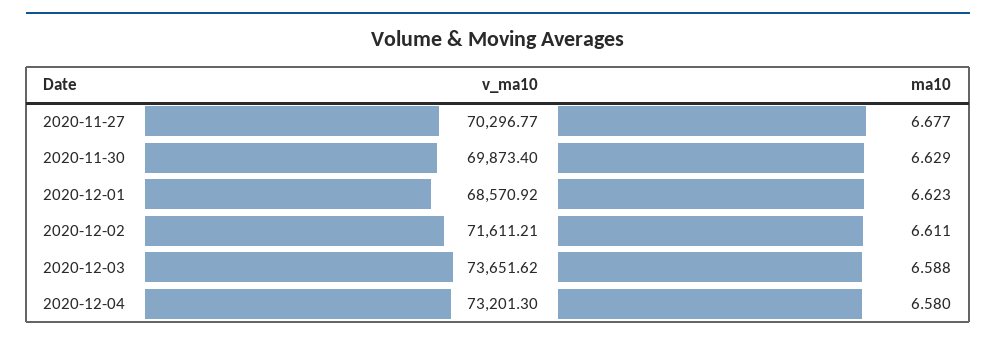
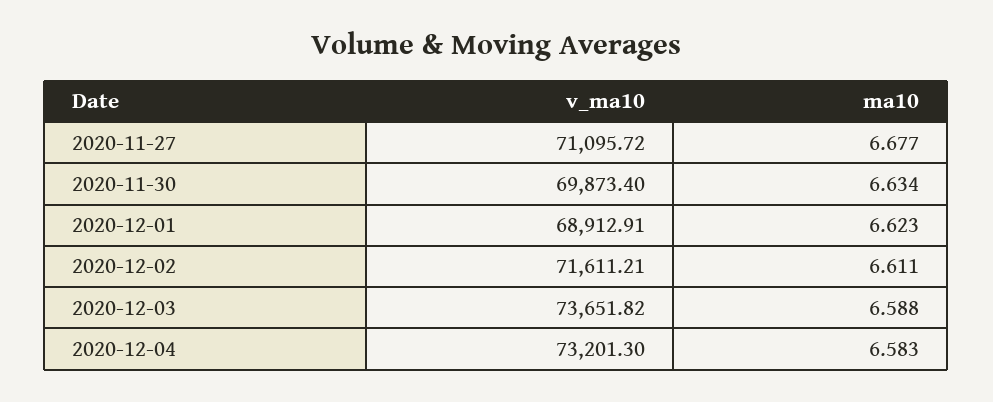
  {
    "v_ma10": {
-     "2020-11-27": 70296.77,
+     "2020-11-27": 71095.72,
      "2020-11-30": 69873.4,
-     "2020-12-01": 68570.92,
+     "2020-12-01": 68912.91,
      "2020-12-02": 71611.21,
-     "2020-12-03": 73651.62,
+     "2020-12-03": 73651.82,
      "2020-12-04": 73201.3
    },
    "ma10": {
      "2020-11-27": 6.677,
-     "2020-11-30": 6.629,
+     "2020-11-30": 6.634,
      "2020-12-01": 6.623,
      "2020-12-02": 6.611,
      "2020-12-03": 6.588,
-     "2020-12-04": 6.58
+     "2020-12-04": 6.583
    }
  }

